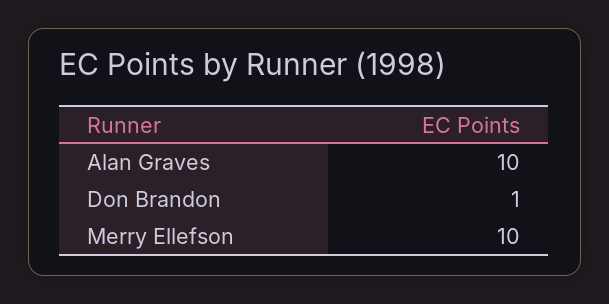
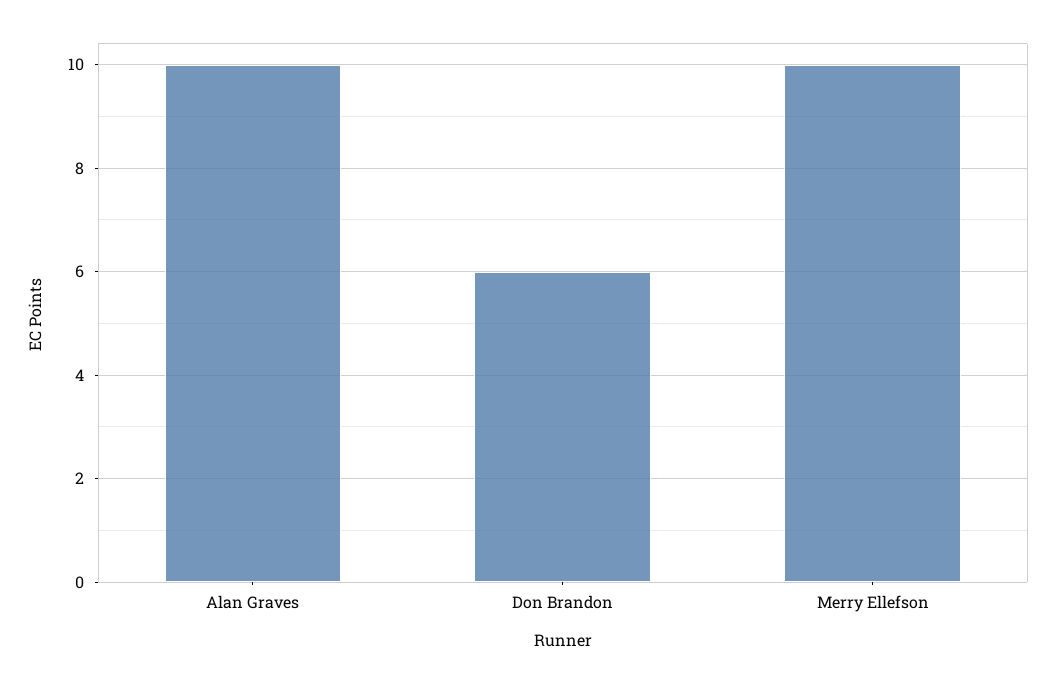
  {
    "Alan Graves": 10,
-   "Don Brandon": 1,
+   "Don Brandon": 6,
    "Merry Ellefson": 10
  }

